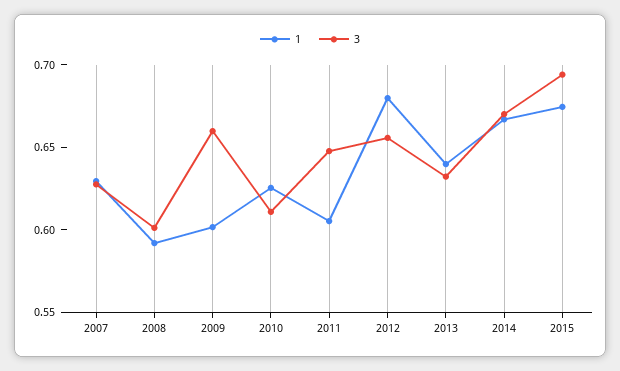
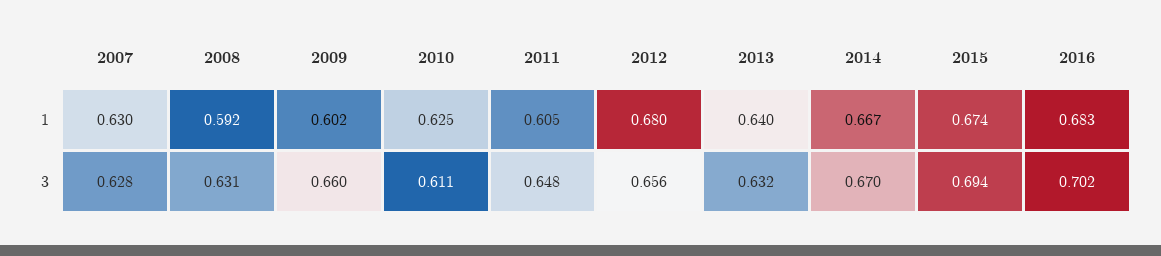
  {
    "1": {
      "2007": 0.63,
      "2008": 0.592,
      "2009": 0.602,
      "2010": 0.625,
      "2011": 0.605,
      "2012": 0.68,
      "2013": 0.64,
      "2014": 0.667,
-     "2015": 0.674
+     "2015": 0.674,
+     "2016": 0.683
    },
    "3": {
      "2007": 0.628,
-     "2008": 0.6,
+     "2008": 0.631,
      "2009": 0.66,
      "2010": 0.611,
      "2011": 0.648,
      "2012": 0.656,
      "2013": 0.632,
      "2014": 0.67,
-     "2015": 0.694
+     "2015": 0.694,
+     "2016": 0.702
    }
  }

